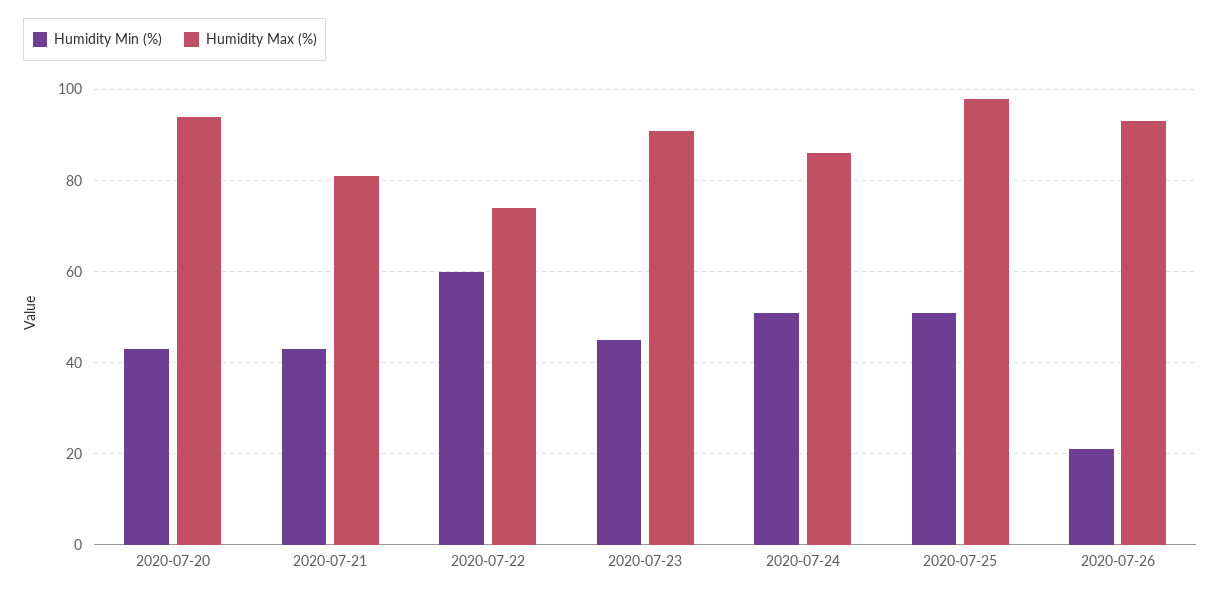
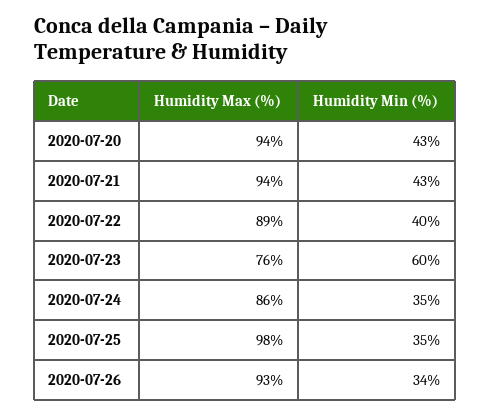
  {
    "Humidity Min (%)": {
      "2020-07-20": 43,
      "2020-07-21": 43,
-     "2020-07-22": 60,
+     "2020-07-22": 40,
-     "2020-07-23": 45,
+     "2020-07-23": 60,
-     "2020-07-24": 50,
+     "2020-07-24": 35,
-     "2020-07-25": 50,
+     "2020-07-25": 35,
-     "2020-07-26": 20
+     "2020-07-26": 34
    },
    "Humidity Max (%)": {
      "2020-07-20": 94,
-     "2020-07-21": 80,
+     "2020-07-21": 94,
-     "2020-07-22": 75,
+     "2020-07-22": 89,
-     "2020-07-23": 90,
+     "2020-07-23": 76,
      "2020-07-24": 86,
      "2020-07-25": 98,
      "2020-07-26": 93
    }
  }

